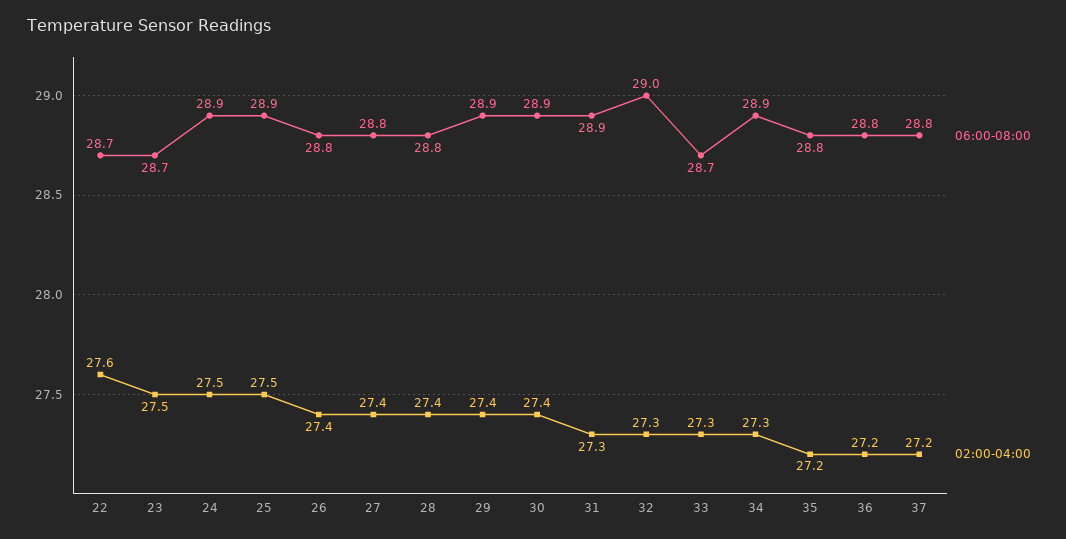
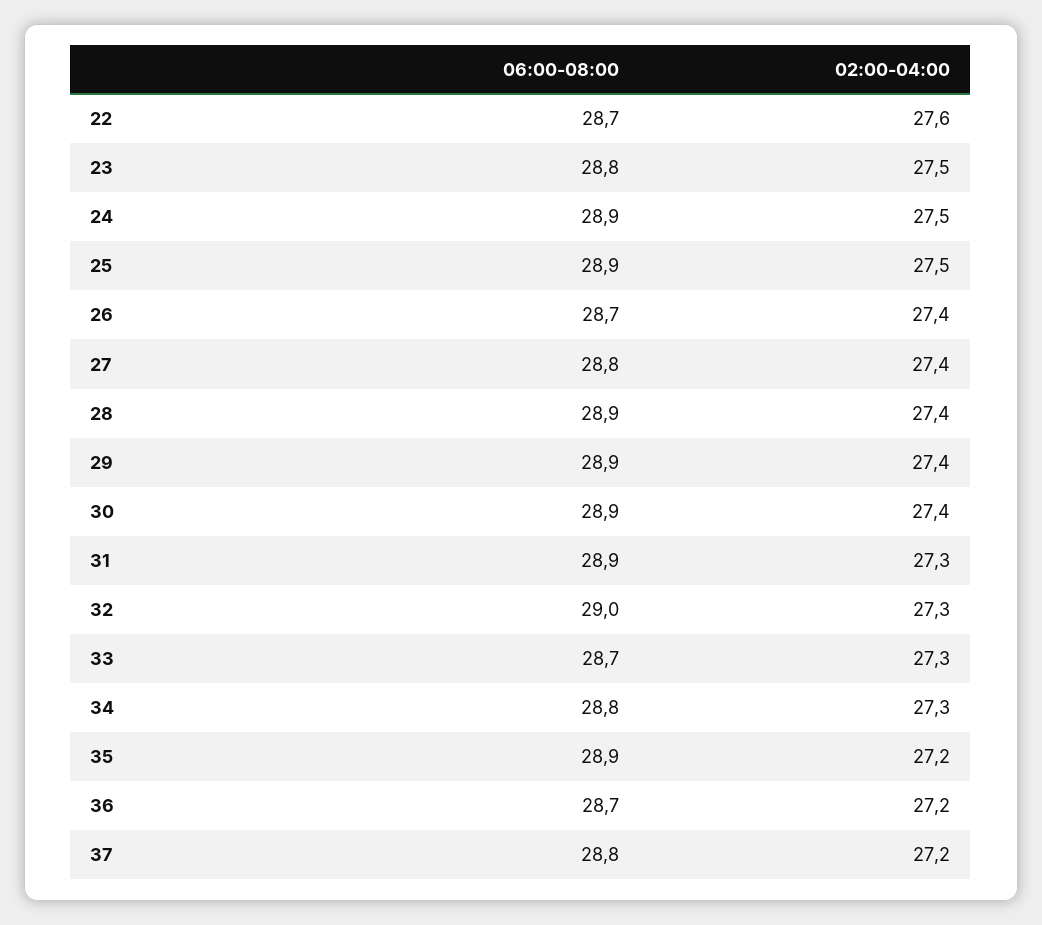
  {
    "06:00-08:00": {
      "22": 28.7,
-     "23": 28.7,
+     "23": 28.8,
      "24": 28.9,
      "25": 28.9,
-     "26": 28.8,
+     "26": 28.7,
      "27": 28.8,
-     "28": 28.8,
+     "28": 28.9,
      "29": 28.9,
      "30": 28.9,
      "31": 28.9,
      "32": 29,
      "33": 28.7,
-     "34": 28.9,
+     "34": 28.8,
-     "35": 28.8,
+     "35": 28.9,
-     "36": 28.8,
+     "36": 28.7,
      "37": 28.8
    },
    "02:00-04:00": {
      "22": 27.6,
      "23": 27.5,
      "24": 27.5,
      "25": 27.5,
      "26": 27.4,
      "27": 27.4,
      "28": 27.4,
      "29": 27.4,
      "30": 27.4,
      "31": 27.3,
      "32": 27.3,
      "33": 27.3,
      "34": 27.3,
      "35": 27.2,
      "36": 27.2,
      "37": 27.2
    }
  }

